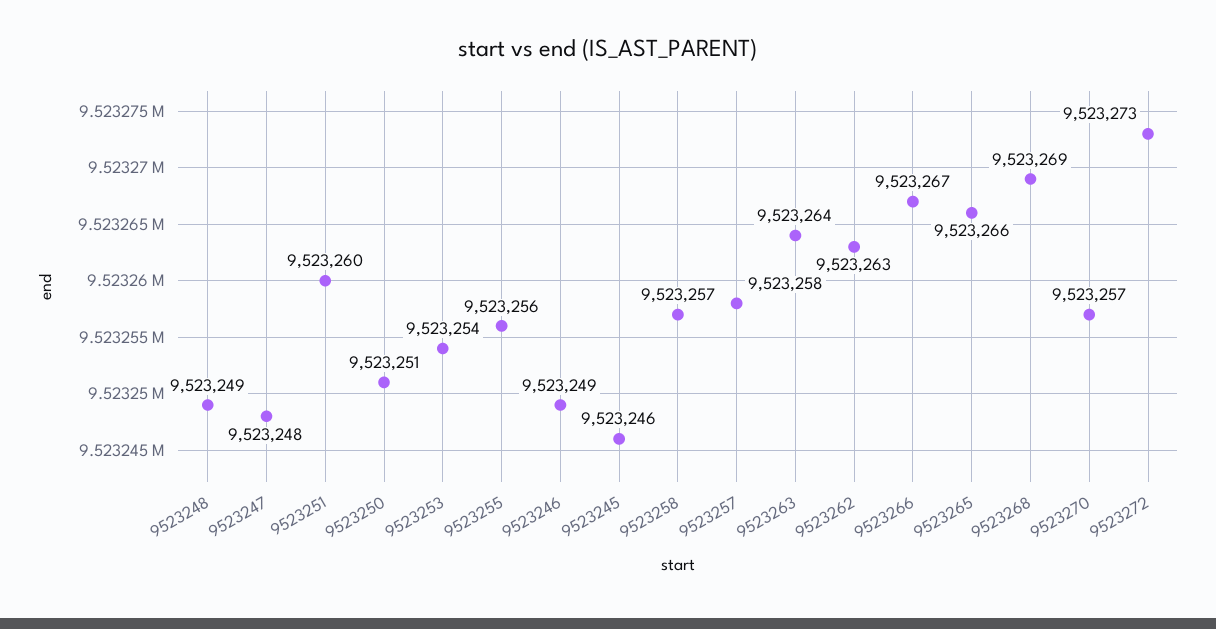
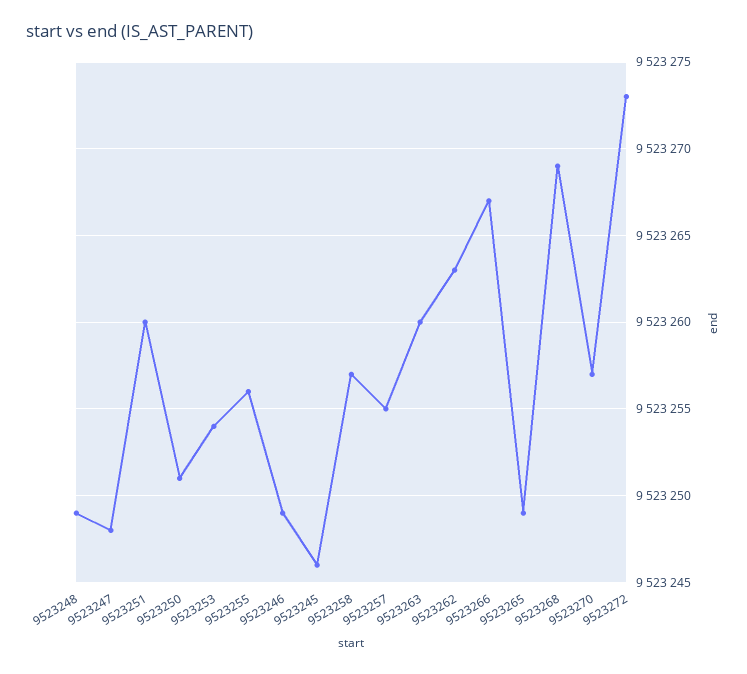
  {
    "9523248": 9523249,
    "9523247": 9523248,
    "9523251": 9523260,
    "9523250": 9523251,
    "9523253": 9523254,
    "9523255": 9523256,
    "9523246": 9523249,
    "9523245": 9523246,
    "9523258": 9523257,
-   "9523257": 9523258,
+   "9523257": 9523255,
-   "9523263": 9523264,
+   "9523263": 9523260,
    "9523262": 9523263,
    "9523266": 9523267,
-   "9523265": 9523266,
+   "9523265": 9523249,
    "9523268": 9523269,
    "9523270": 9523257,
    "9523272": 9523273
  }

